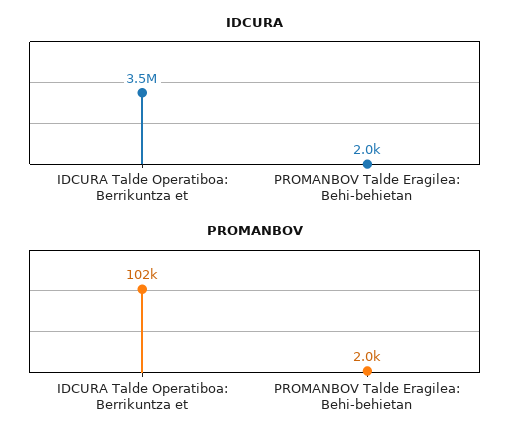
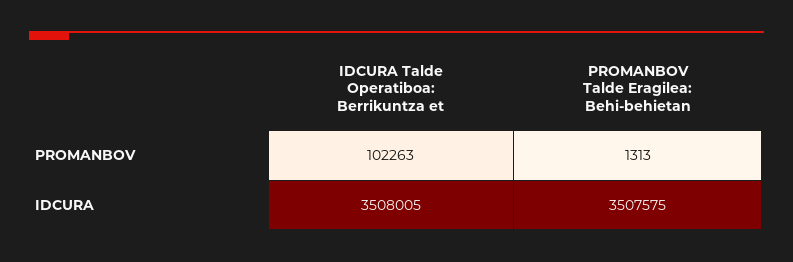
  {
    "IDCURA": {
      "IDCURA Talde Operatiboa: Berrikuntza et": 3508005,
-     "PROMANBOV Talde Eragilea: Behi-behietan": 2000
+     "PROMANBOV Talde Eragilea: Behi-behietan": 3507575
    },
    "PROMANBOV": {
      "IDCURA Talde Operatiboa: Berrikuntza et": 102263,
-     "PROMANBOV Talde Eragilea: Behi-behietan": 2000
+     "PROMANBOV Talde Eragilea: Behi-behietan": 1313
    }
  }

